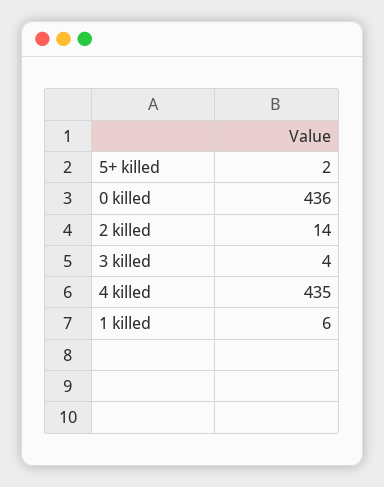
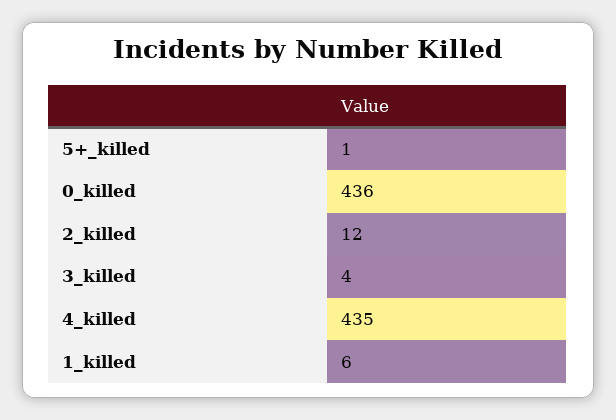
  {
-   "5+ killed": 2,
+   "5+ killed": 1,
    "0 killed": 436,
-   "2 killed": 14,
+   "2 killed": 12,
    "3 killed": 4,
    "4 killed": 435,
    "1 killed": 6
  }

